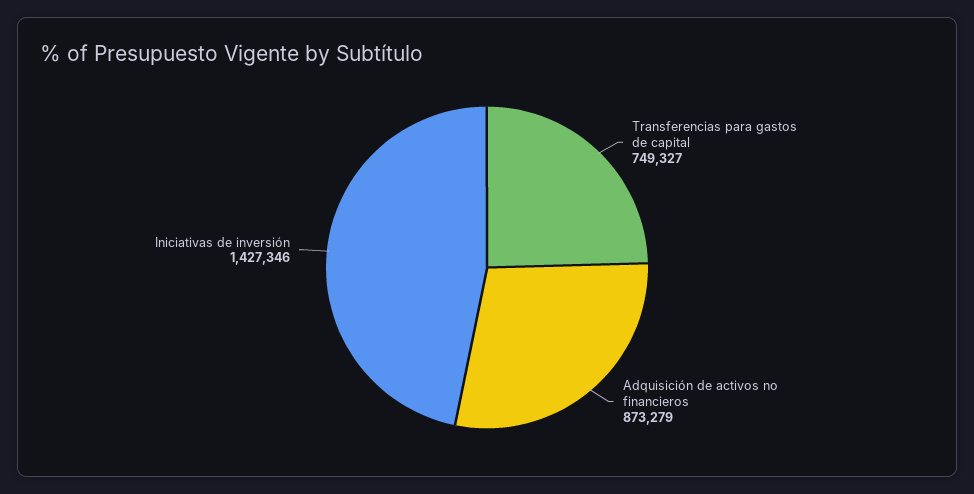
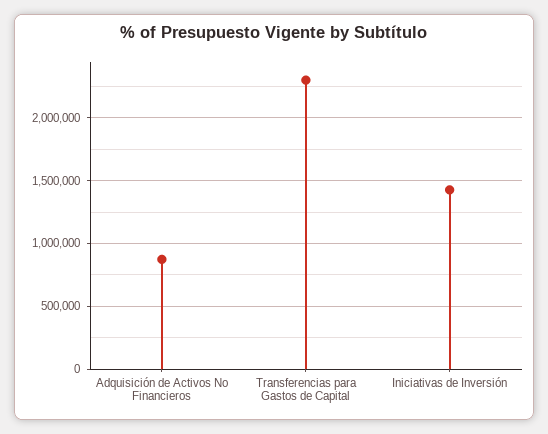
  {
-   "Transferencias para gastos de capital": 749327,
+   "Transferencias para gastos de capital": 2300000,
    "Adquisición de activos no financieros": 873279,
    "Iniciativas de inversión": 1427346
  }

